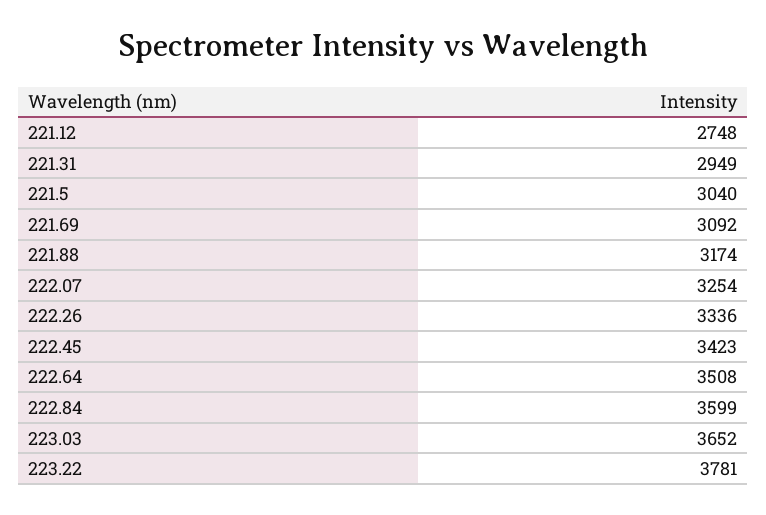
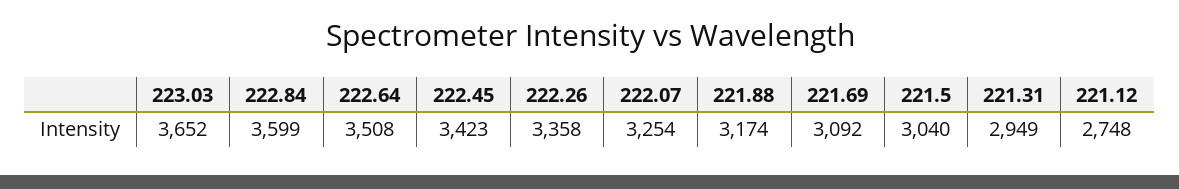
  {
    "221.12": 2748,
    "221.31": 2949,
    "221.5": 3040,
    "221.69": 3092,
    "221.88": 3174,
    "222.07": 3254,
-   "222.26": 3336,
+   "222.26": 3358,
    "222.45": 3423,
    "222.64": 3508,
    "222.84": 3599,
-   "223.03": 3652,
+   "223.03": 3652
-   "223.22": 3781
  }

